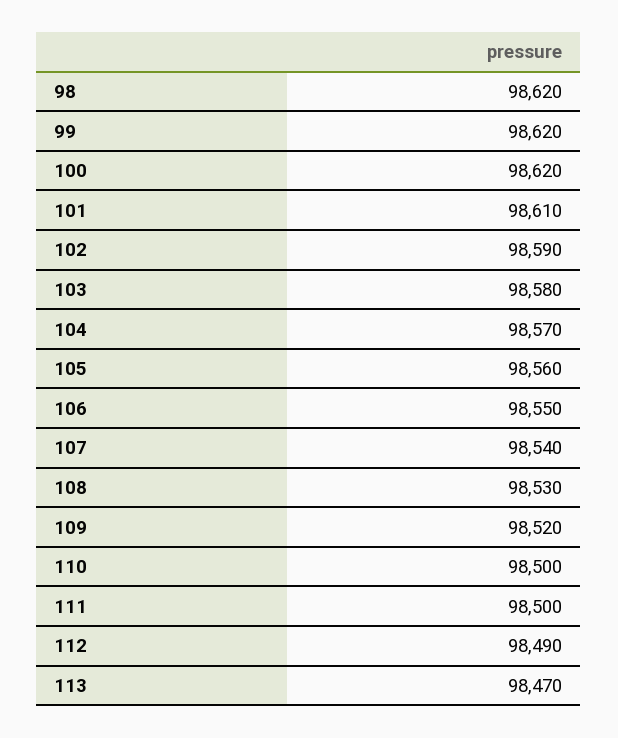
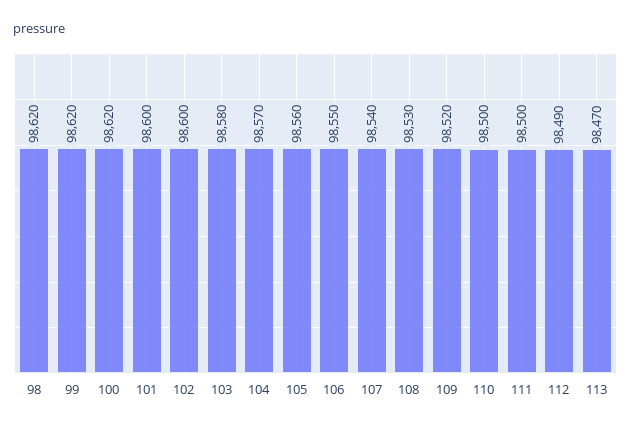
  {
    "98": 98620,
    "99": 98620,
    "100": 98620,
-   "101": 98610,
+   "101": 98600,
-   "102": 98590,
+   "102": 98600,
    "103": 98580,
    "104": 98570,
    "105": 98560,
    "106": 98550,
    "107": 98540,
    "108": 98530,
    "109": 98520,
    "110": 98500,
    "111": 98500,
    "112": 98490,
    "113": 98470
  }

